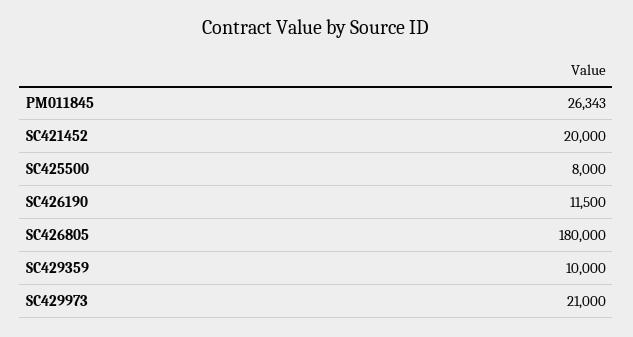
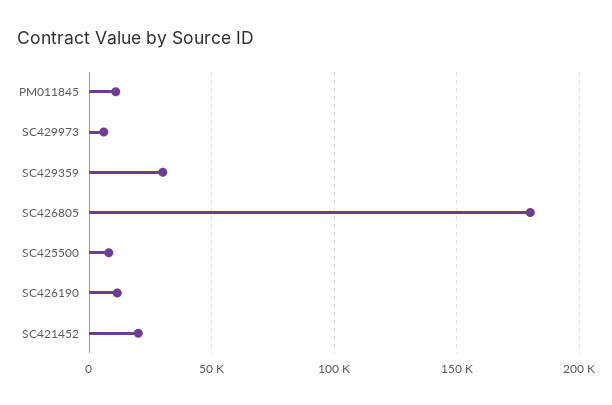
  {
-   "PM011845": 26343,
+   "PM011845": 10000,
    "SC421452": 20000,
    "SC425500": 8000,
    "SC426190": 11500,
    "SC426805": 180000,
-   "SC429359": 10000,
+   "SC429359": 30000,
-   "SC429973": 21000
+   "SC429973": 5000
  }

